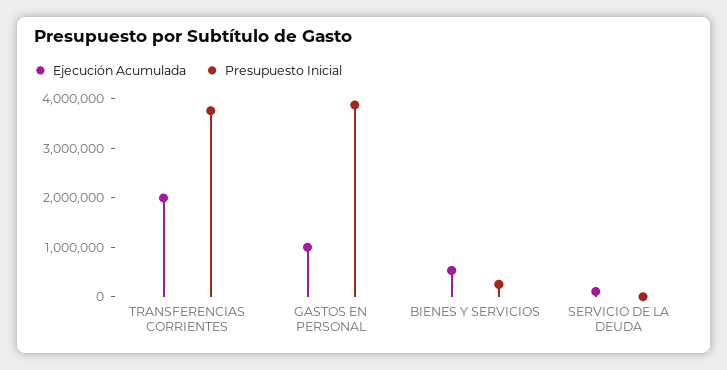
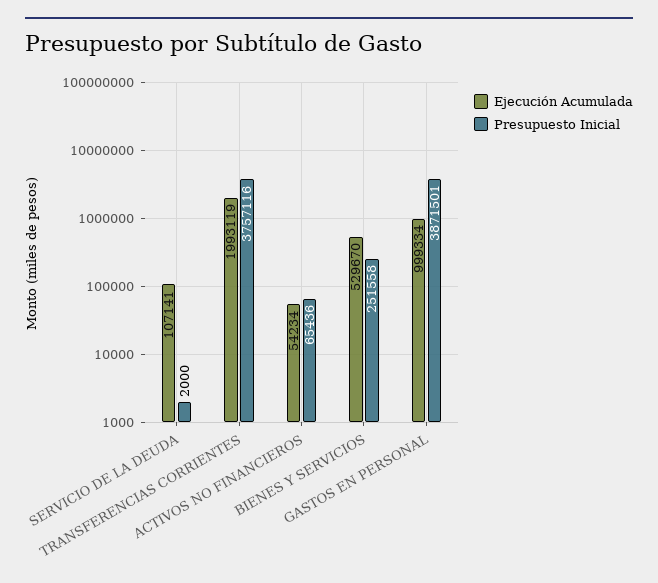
  {
    "Ejecución Acumulada": {
      "TRANSFERENCIAS CORRIENTES": 1993119,
      "GASTOS EN PERSONAL": 999334,
      "BIENES Y SERVICIOS": 529670,
-     "SERVICIO DE LA DEUDA": 107141
+     "SERVICIO DE LA DEUDA": 107141,
+     "ACTIVOS NO FINANCIEROS": 54234
    },
    "Presupuesto Inicial": {
      "TRANSFERENCIAS CORRIENTES": 3757116,
      "GASTOS EN PERSONAL": 3871501,
      "BIENES Y SERVICIOS": 251558,
-     "SERVICIO DE LA DEUDA": 2000
+     "SERVICIO DE LA DEUDA": 2000,
+     "ACTIVOS NO FINANCIEROS": 65436
    }
  }

